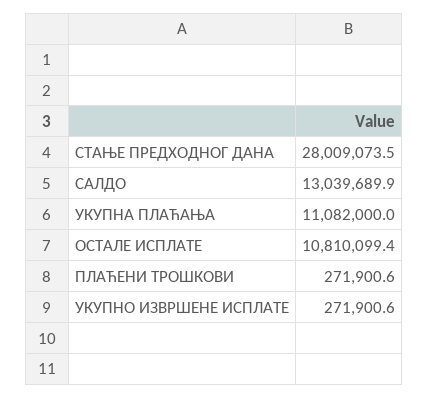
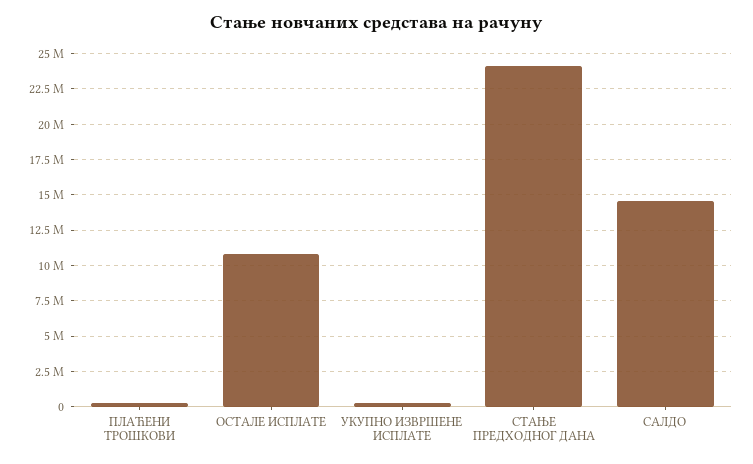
  {
-   "СТАЊЕ ПРЕДХОДНОГ ДАНА": 28009073.5,
+   "СТАЊЕ ПРЕДХОДНОГ ДАНА": 24000000,
-   "САЛДО": 13039689.9,
+   "САЛДО": 14500000,
-   "УКУПНА ПЛАЋАЊА": 11082000,
    "ОСТАЛЕ ИСПЛАТЕ": 10810099.4,
    "ПЛАЋЕНИ ТРОШКОВИ": 271900.6,
    "УКУПНО ИЗВРШЕНЕ ИСПЛАТЕ": 271900.6
  }

